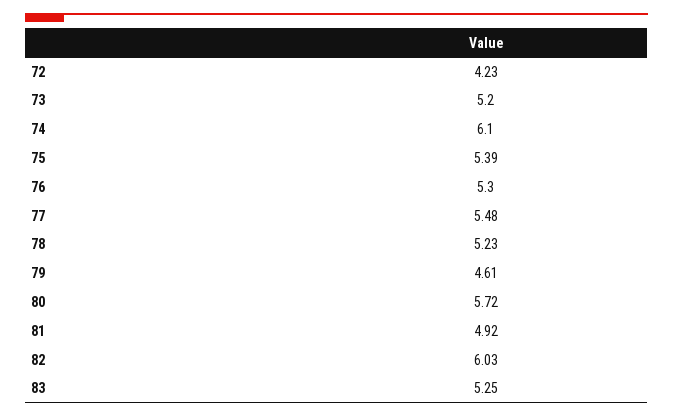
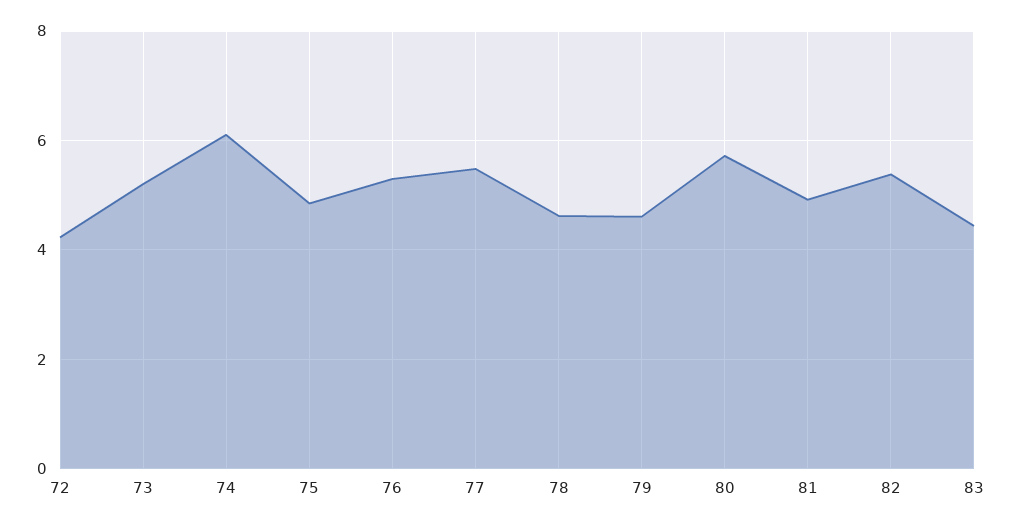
  {
    "72": 4.23,
    "73": 5.2,
    "74": 6.1,
-   "75": 5.39,
+   "75": 4.8,
    "76": 5.3,
    "77": 5.48,
-   "78": 5.23,
+   "78": 4.6,
    "79": 4.61,
    "80": 5.72,
    "81": 4.92,
-   "82": 6.03,
+   "82": 5.4,
-   "83": 5.25
+   "83": 4.4
  }

